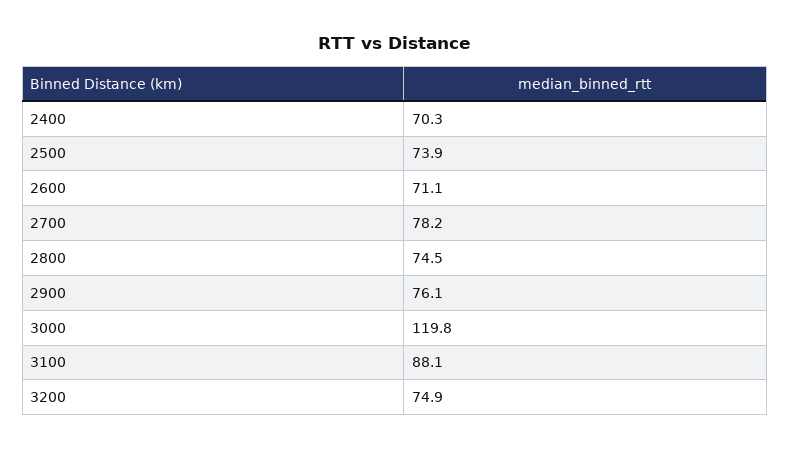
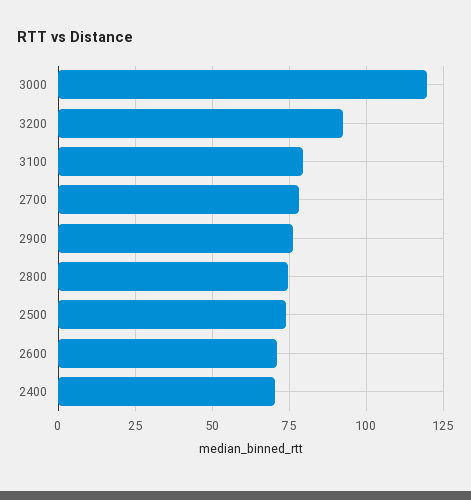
  {
    "2400": 70.3,
    "2500": 73.9,
    "2600": 71.1,
    "2700": 78.2,
    "2800": 74.5,
    "2900": 76.1,
    "3000": 119.8,
-   "3100": 88.1,
+   "3100": 80,
-   "3200": 74.9
+   "3200": 92.5
  }

